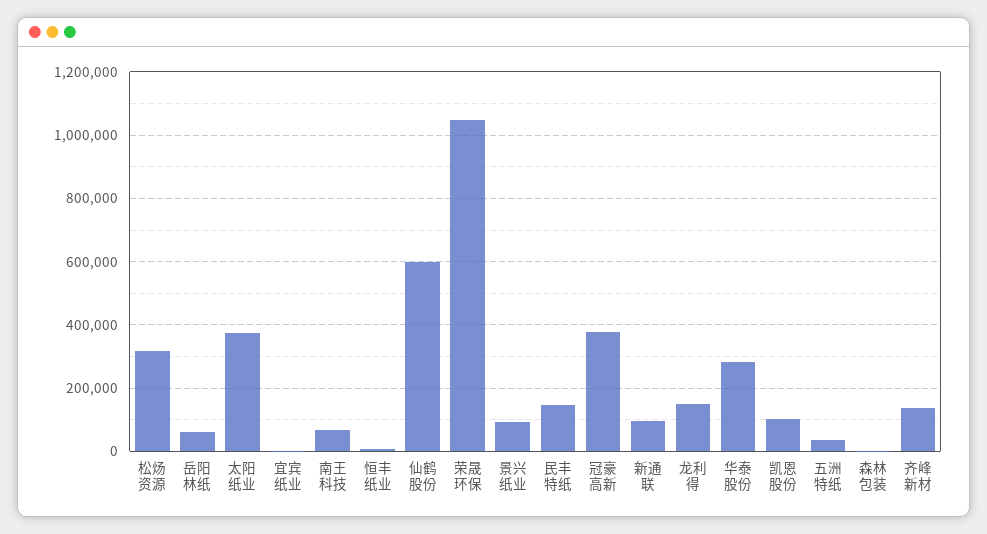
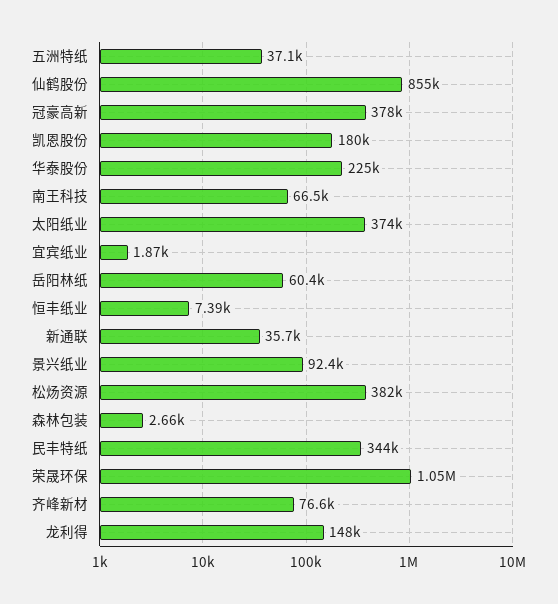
  {
-   "松炀资源": 320000,
+   "松炀资源": 382000,
    "岳阳林纸": 60400,
    "太阳纸业": 374000,
    "宜宾纸业": 1870,
    "南王科技": 66500,
    "恒丰纸业": 7390,
-   "仙鹤股份": 600000,
+   "仙鹤股份": 855000,
    "荣晟环保": 1050000,
    "景兴纸业": 92400,
-   "民丰特纸": 140000,
+   "民丰特纸": 344000,
    "冠豪高新": 378000,
-   "新通联": 100000,
+   "新通联": 35700,
    "龙利得": 148000,
-   "华泰股份": 280000,
+   "华泰股份": 225000,
-   "凯恩股份": 100000,
+   "凯恩股份": 180000,
    "五洲特纸": 37100,
    "森林包装": 2660,
-   "齐峰新材": 140000
+   "齐峰新材": 76600
  }

